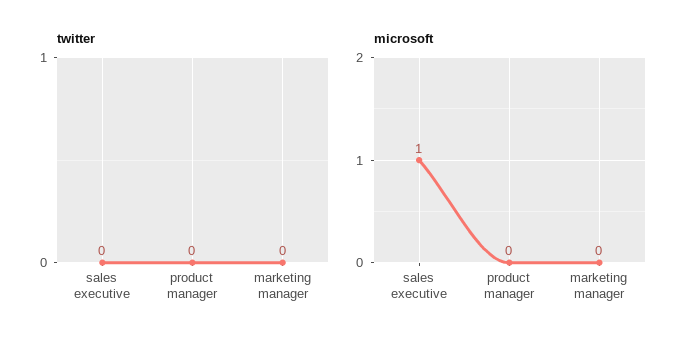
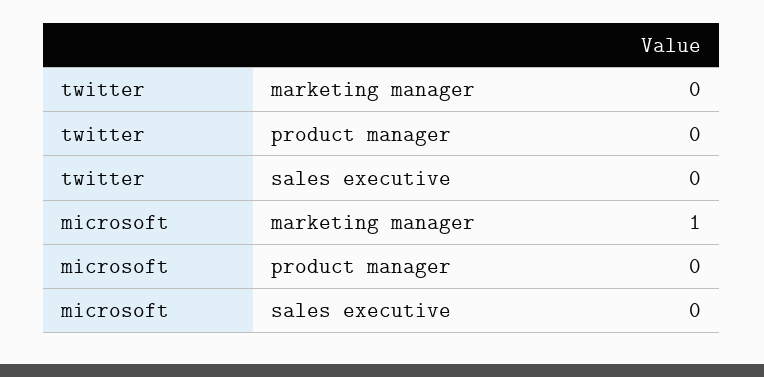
  {
    "twitter": {
      "sales executive": 0,
      "product manager": 0,
      "marketing manager": 0
    },
    "microsoft": {
-     "sales executive": 1,
+     "sales executive": 0,
      "product manager": 0,
-     "marketing manager": 0
+     "marketing manager": 1
    }
  }

